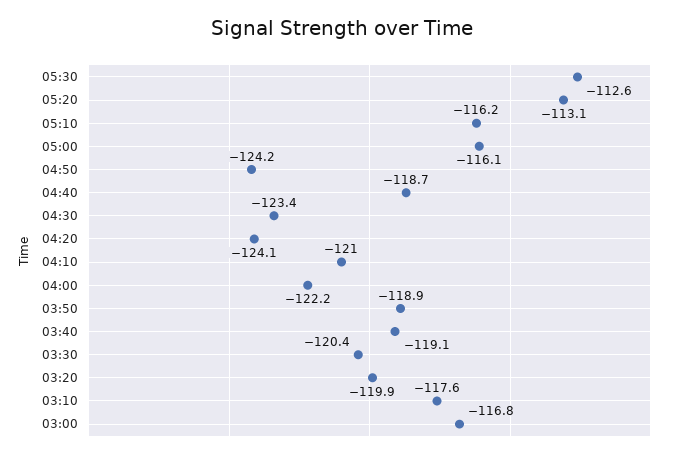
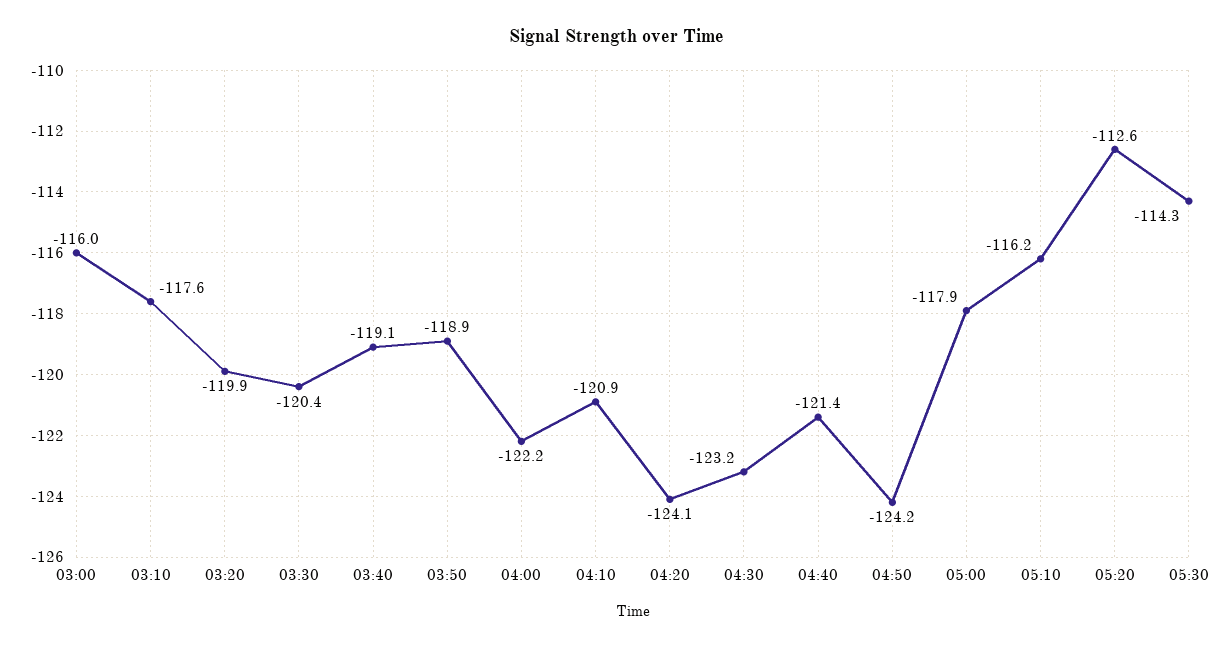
  {
-   "05:30": -112.6,
+   "05:30": -114.3,
-   "05:20": -113.1,
+   "05:20": -112.6,
    "05:10": -116.2,
-   "05:00": -116.1,
+   "05:00": -117.9,
    "04:50": -124.2,
-   "04:40": -118.7,
+   "04:40": -121.4,
-   "04:30": -123.4,
+   "04:30": -123.2,
    "04:20": -124.1,
-   "04:10": -121,
+   "04:10": -120.9,
    "04:00": -122.2,
    "03:50": -118.9,
    "03:40": -119.1,
    "03:30": -120.4,
    "03:20": -119.9,
    "03:10": -117.6,
-   "03:00": -116.8
+   "03:00": -116
  }

